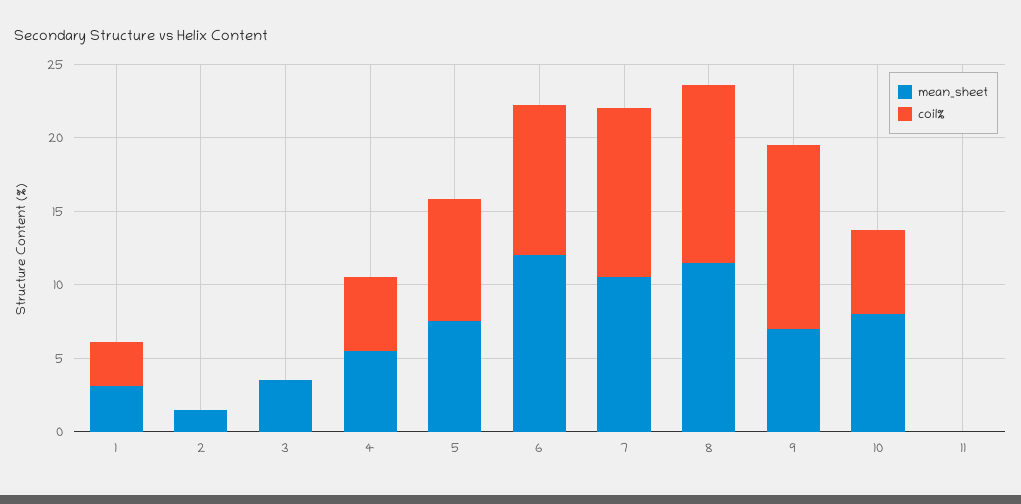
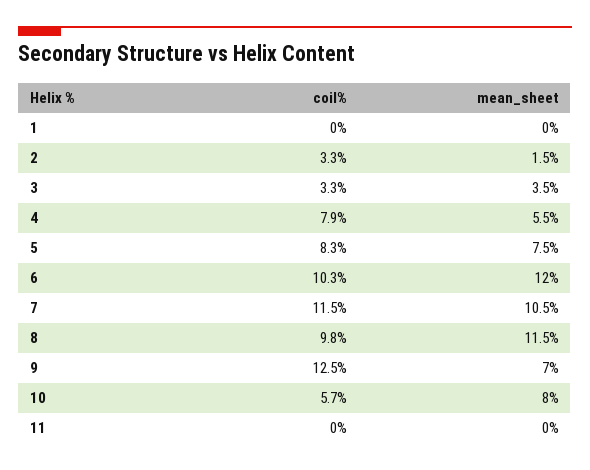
  {
    "mean_sheet": {
-     "1": 3,
+     "1": 0,
      "2": 1.5,
      "3": 3.5,
      "4": 5.5,
      "5": 7.5,
      "6": 12,
      "7": 10.5,
      "8": 11.5,
      "9": 7,
      "10": 8,
      "11": 0
    },
    "coil%": {
-     "1": 3,
+     "1": 0,
-     "2": 0,
+     "2": 3.3,
-     "3": 0,
+     "3": 3.3,
-     "4": 5,
+     "4": 7.9,
      "5": 8.3,
      "6": 10.3,
      "7": 11.5,
-     "8": 12,
+     "8": 9.8,
      "9": 12.5,
      "10": 5.7,
      "11": 0
    }
  }

